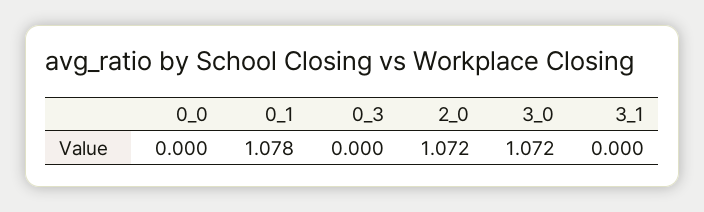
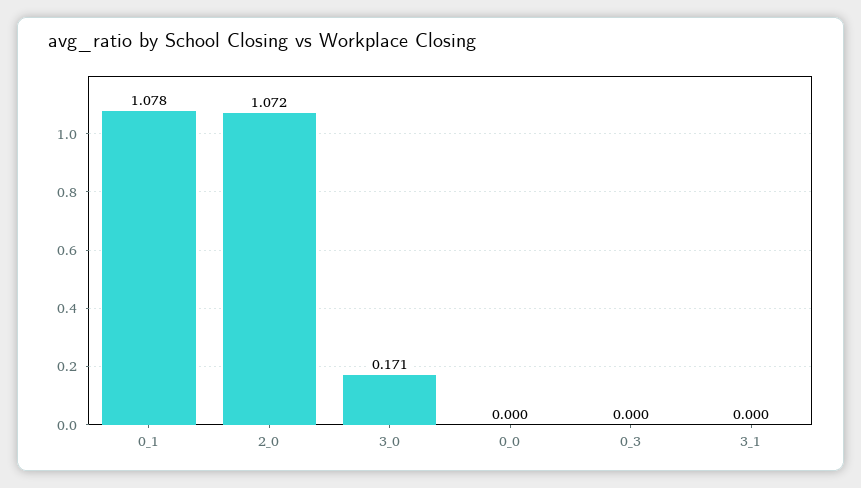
  {
    "0_0": 0,
    "0_1": 1.078,
    "0_3": 0,
    "2_0": 1.072,
-   "3_0": 1.072,
+   "3_0": 0.171,
    "3_1": 0
  }

